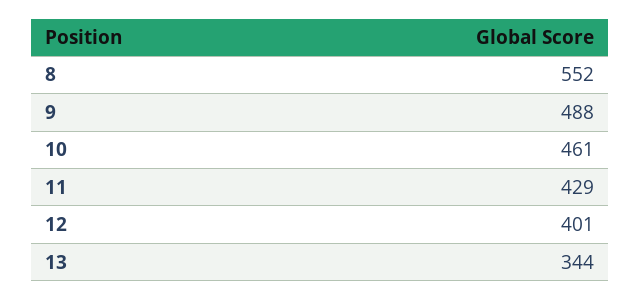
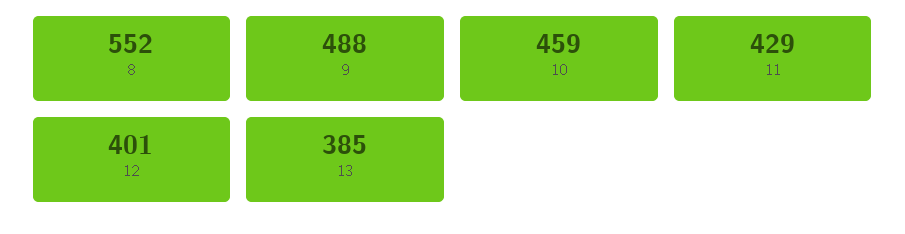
  {
    "8": 552,
    "9": 488,
-   "10": 461,
+   "10": 459,
    "11": 429,
    "12": 401,
-   "13": 344
+   "13": 385
  }

